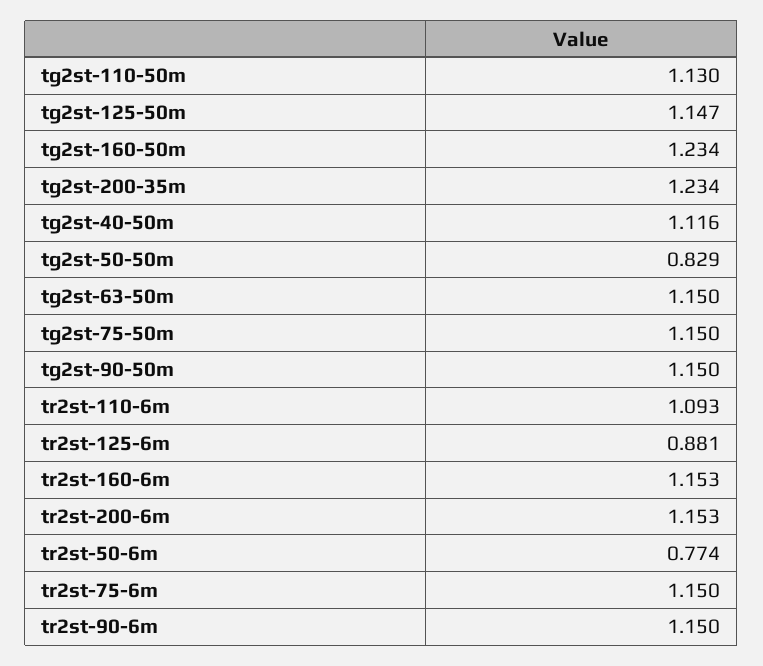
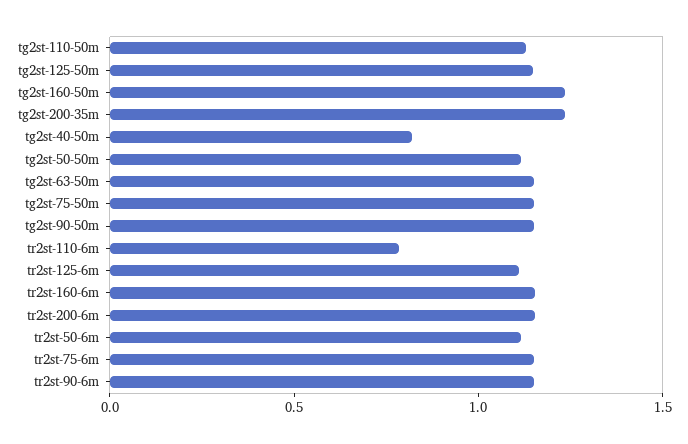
  {
    "tg2st-110-50m": 1.13,
    "tg2st-125-50m": 1.147,
    "tg2st-160-50m": 1.234,
    "tg2st-200-35m": 1.234,
-   "tg2st-40-50m": 1.116,
+   "tg2st-40-50m": 0.8,
-   "tg2st-50-50m": 0.829,
+   "tg2st-50-50m": 1.1,
    "tg2st-63-50m": 1.15,
    "tg2st-75-50m": 1.15,
    "tg2st-90-50m": 1.15,
-   "tr2st-110-6m": 1.093,
+   "tr2st-110-6m": 0.8,
-   "tr2st-125-6m": 0.881,
+   "tr2st-125-6m": 1.1,
    "tr2st-160-6m": 1.153,
    "tr2st-200-6m": 1.153,
-   "tr2st-50-6m": 0.774,
+   "tr2st-50-6m": 1.1,
    "tr2st-75-6m": 1.15,
    "tr2st-90-6m": 1.15
  }

